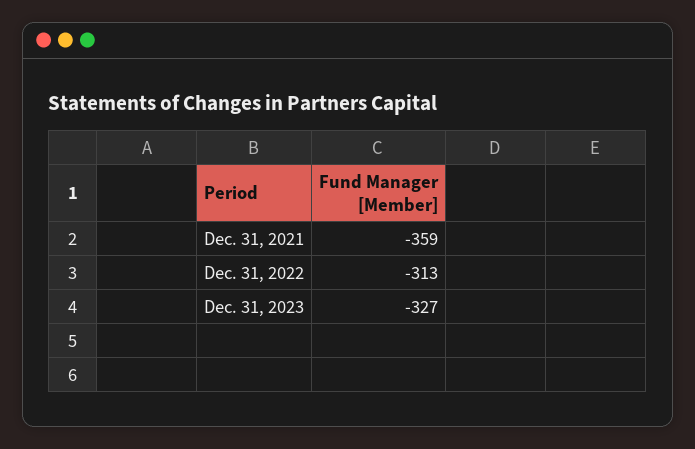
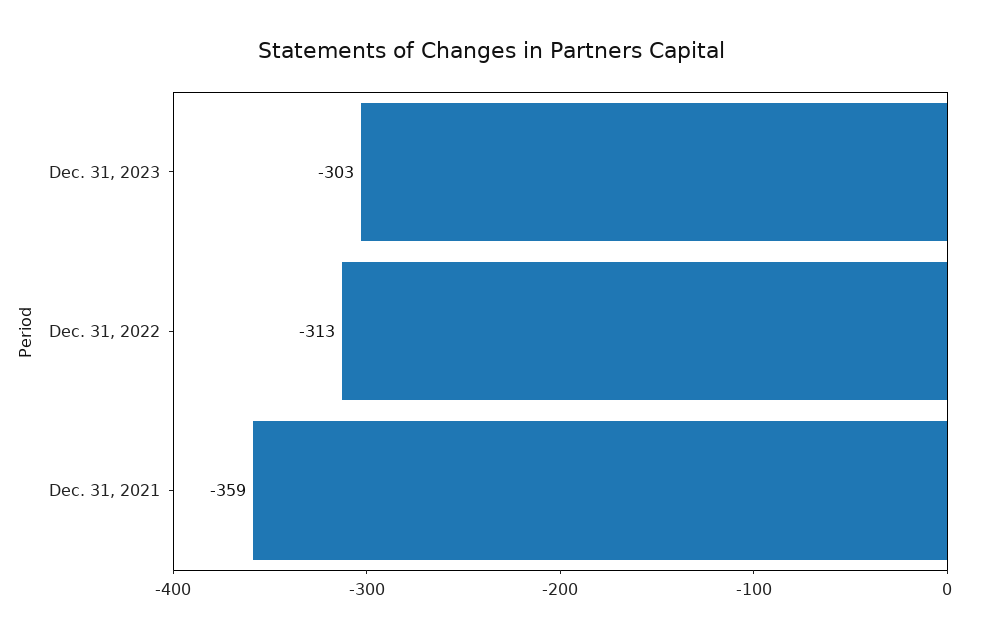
  {
    "Dec. 31, 2021": -359,
    "Dec. 31, 2022": -313,
-   "Dec. 31, 2023": -327
+   "Dec. 31, 2023": -303
  }

